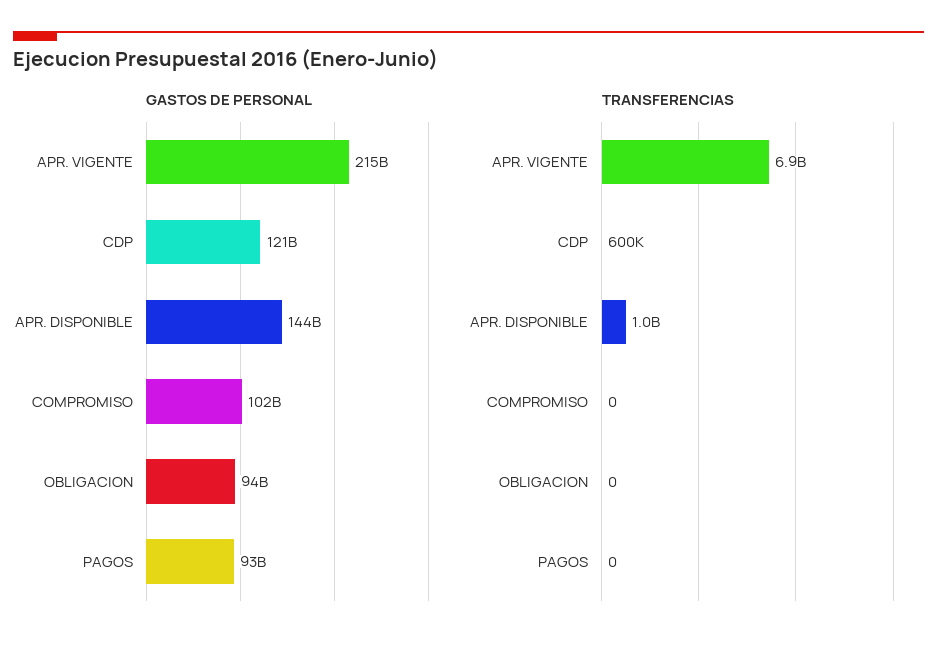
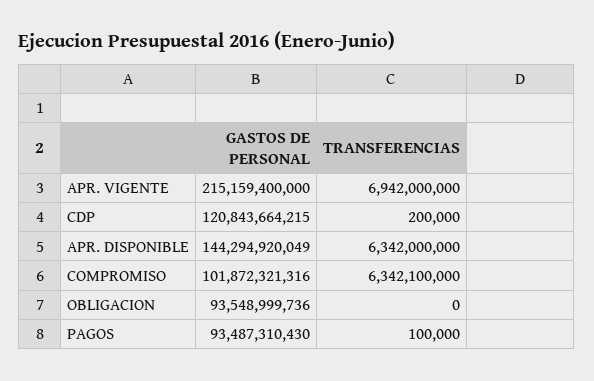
  {
    "GASTOS DE PERSONAL": {
      "APR. VIGENTE": 215159400000,
      "CDP": 120843664215,
      "APR. DISPONIBLE": 144294920049,
      "COMPROMISO": 101872321316,
      "OBLIGACION": 93548999736,
      "PAGOS": 93487310430
    },
    "TRANSFERENCIAS": {
      "APR. VIGENTE": 6942000000,
-     "CDP": 600000,
+     "CDP": 200000,
-     "APR. DISPONIBLE": 1000000000,
+     "APR. DISPONIBLE": 6342000000,
-     "COMPROMISO": 0,
+     "COMPROMISO": 6342100000,
      "OBLIGACION": 0,
-     "PAGOS": 0
+     "PAGOS": 100000
    }
  }

